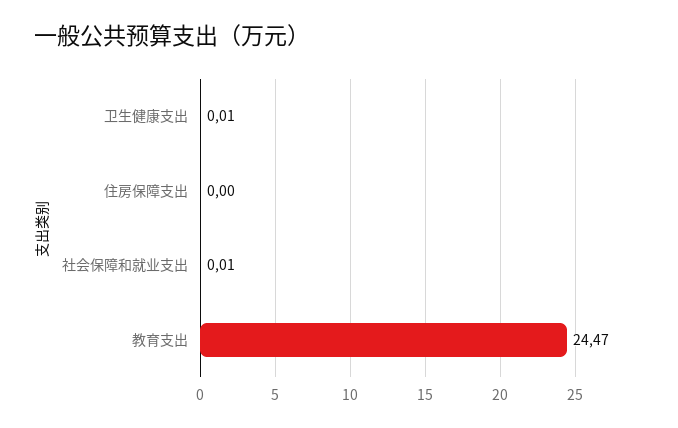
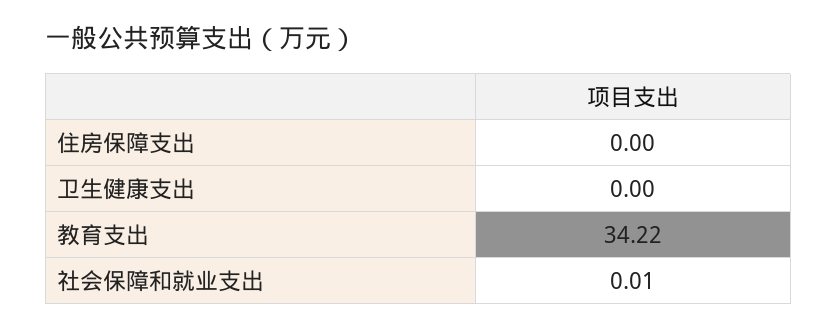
  {
-   "卫生健康支出": 0.01,
+   "卫生健康支出": 0,
    "住房保障支出": 0,
    "社会保障和就业支出": 0.01,
-   "教育支出": 24.47
+   "教育支出": 34.22
  }

